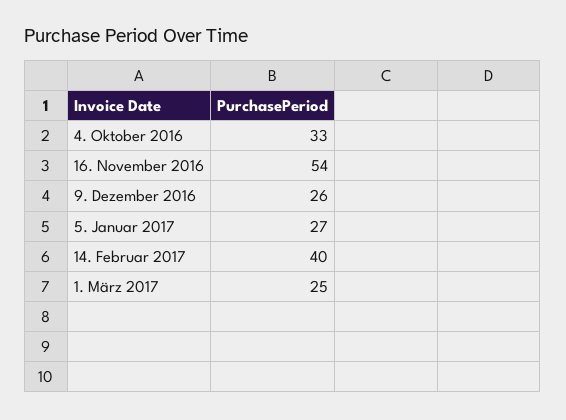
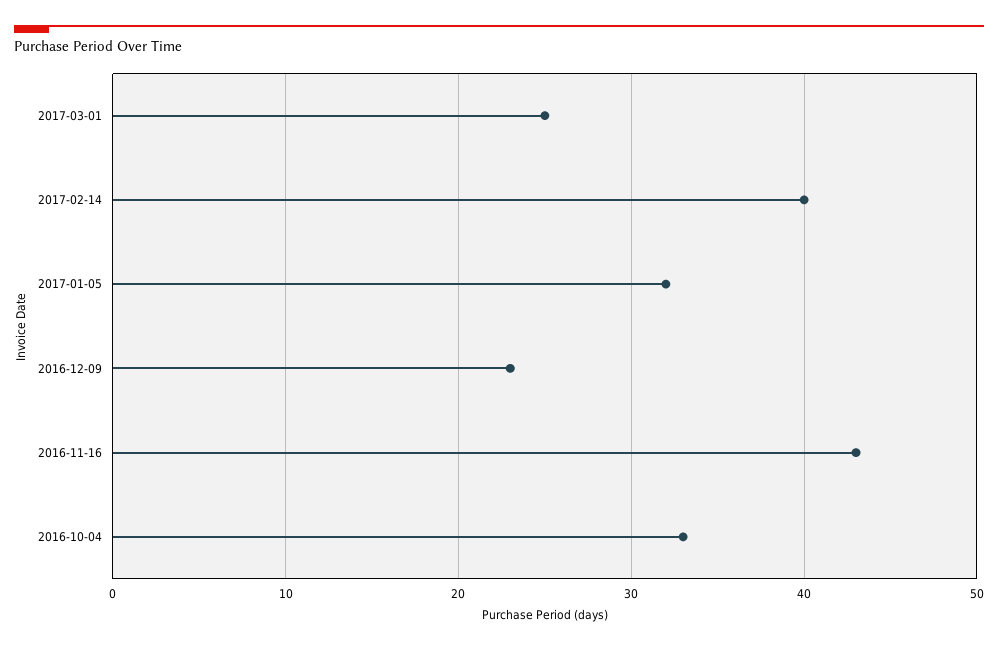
  {
    "4. Oktober 2016": 33,
-   "16. November 2016": 54,
+   "16. November 2016": 43,
-   "9. Dezember 2016": 26,
+   "9. Dezember 2016": 23,
-   "5. Januar 2017": 27,
+   "5. Januar 2017": 32,
    "14. Februar 2017": 40,
    "1. März 2017": 25
  }

